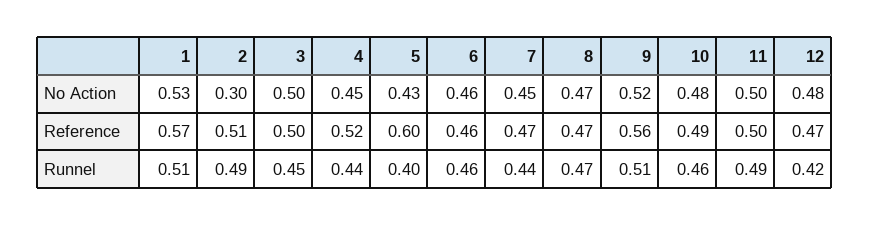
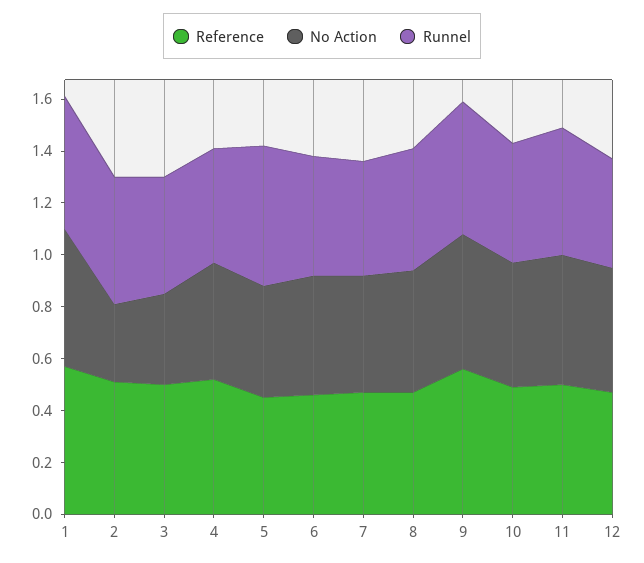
  {
    "No Action": {
      "1": 0.53,
      "2": 0.3,
-     "3": 0.5,
+     "3": 0.35,
      "4": 0.45,
      "5": 0.43,
      "6": 0.46,
      "7": 0.45,
      "8": 0.47,
      "9": 0.52,
      "10": 0.48,
      "11": 0.5,
      "12": 0.48
    },
    "Reference": {
      "1": 0.57,
      "2": 0.51,
      "3": 0.5,
      "4": 0.52,
-     "5": 0.6,
+     "5": 0.45,
      "6": 0.46,
      "7": 0.47,
      "8": 0.47,
      "9": 0.56,
      "10": 0.49,
      "11": 0.5,
      "12": 0.47
    },
    "Runnel": {
      "1": 0.51,
      "2": 0.49,
      "3": 0.45,
      "4": 0.44,
-     "5": 0.4,
+     "5": 0.55,
      "6": 0.46,
      "7": 0.44,
      "8": 0.47,
      "9": 0.51,
      "10": 0.46,
      "11": 0.49,
      "12": 0.42
    }
  }

